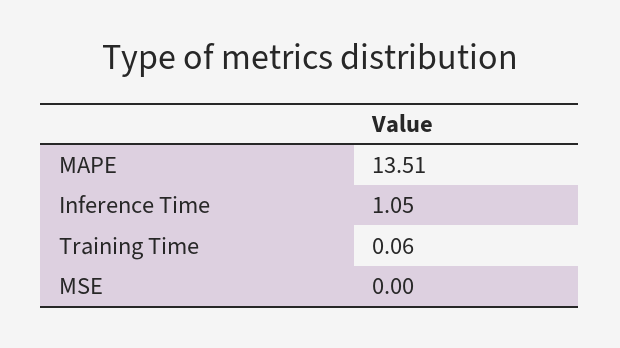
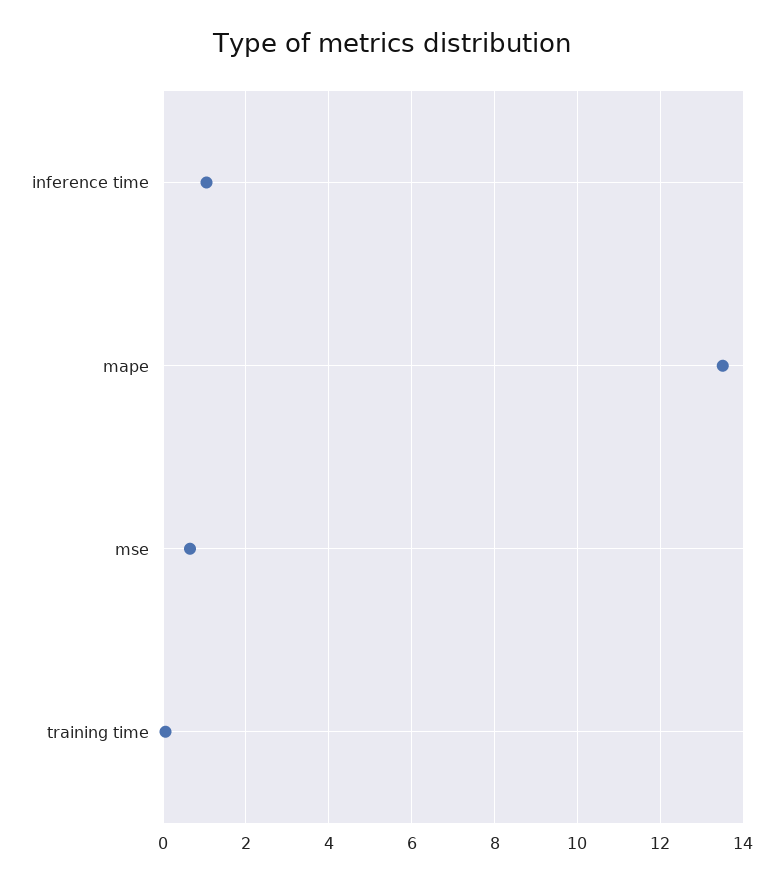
  {
    "MAPE": 13.51,
    "Inference Time": 1.05,
    "Training Time": 0.06,
-   "MSE": 0
+   "MSE": 0.6
  }

